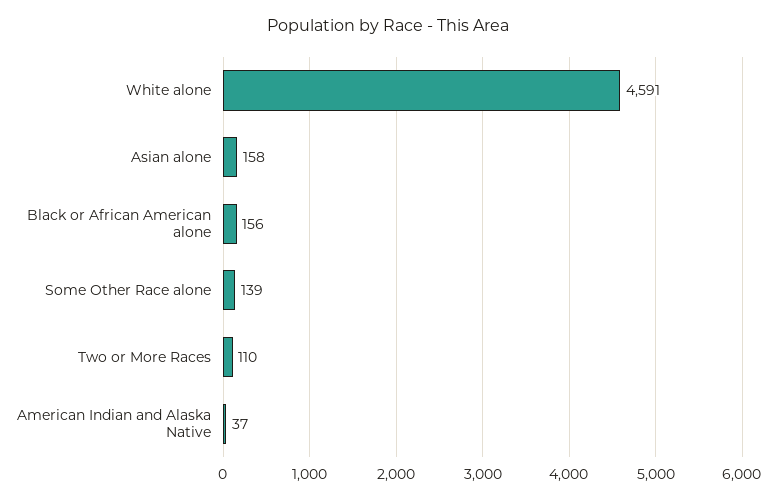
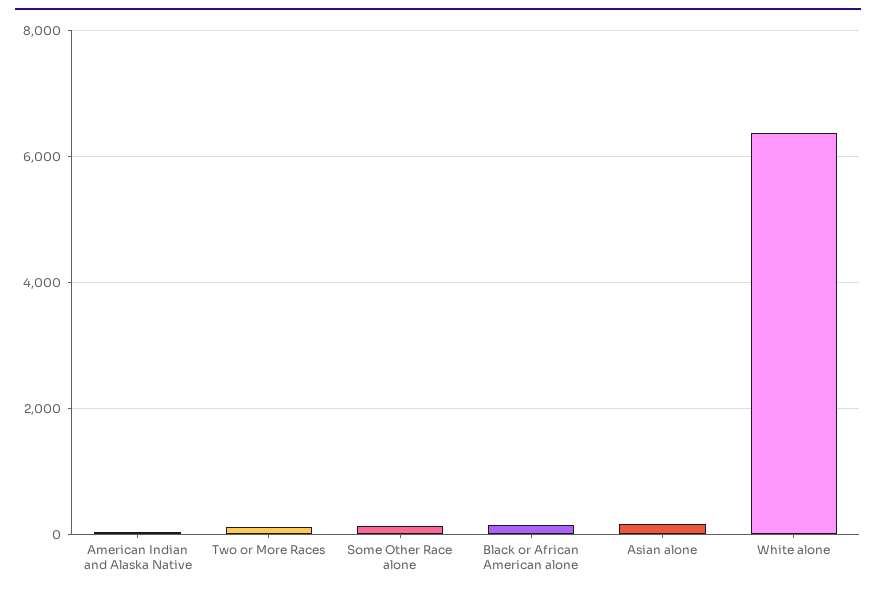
  {
-   "White alone": 4591,
+   "White alone": 6400,
    "Asian alone": 158,
    "Black or African American alone": 156,
    "Some Other Race alone": 139,
    "Two or More Races": 110,
    "American Indian and Alaska Native": 37
  }

